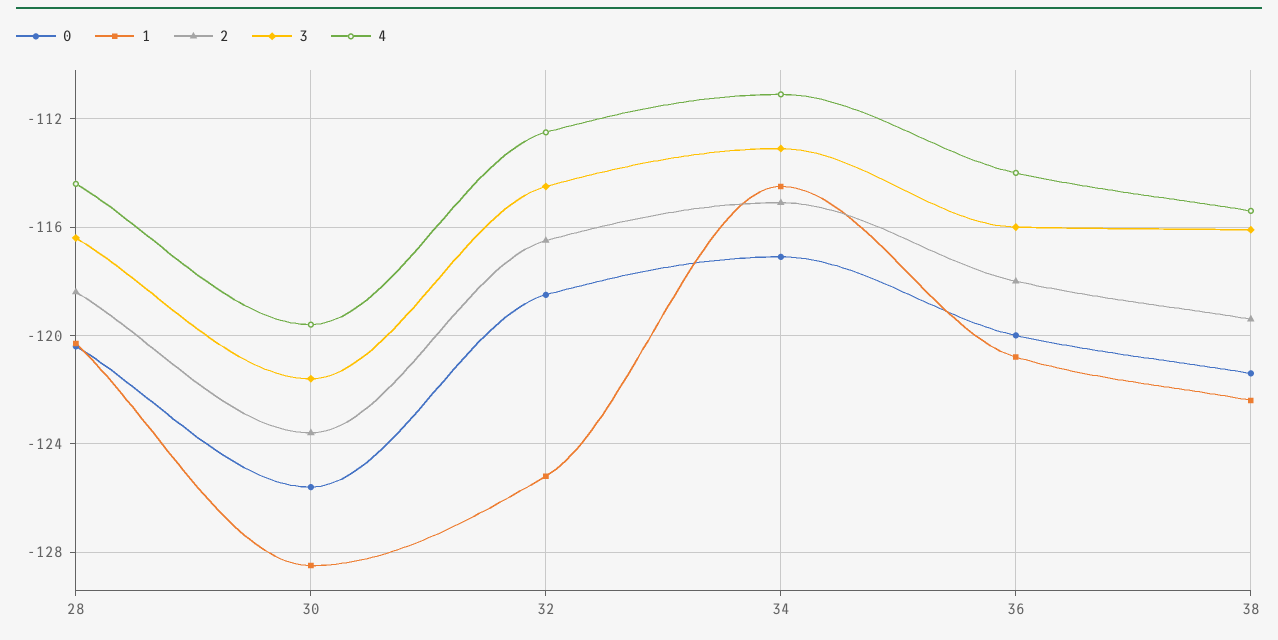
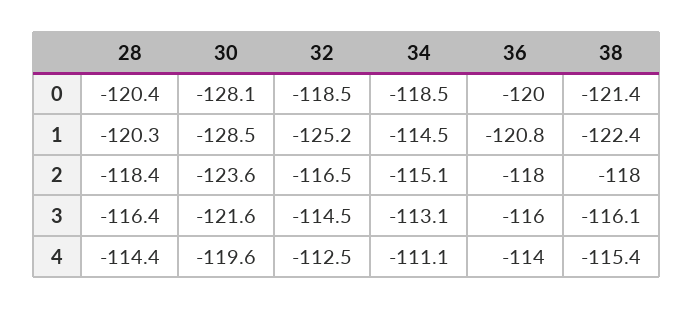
  {
    "0": {
      "28": -120.4,
-     "30": -125.5,
+     "30": -128.1,
      "32": -118.5,
-     "34": -117,
+     "34": -118.5,
      "36": -120,
      "38": -121.4
    },
    "1": {
      "28": -120.3,
      "30": -128.5,
      "32": -125.2,
      "34": -114.5,
      "36": -120.8,
      "38": -122.4
    },
    "2": {
      "28": -118.4,
      "30": -123.6,
      "32": -116.5,
      "34": -115.1,
      "36": -118,
-     "38": -119.5
+     "38": -118
    },
    "3": {
      "28": -116.4,
      "30": -121.6,
      "32": -114.5,
      "34": -113.1,
      "36": -116,
      "38": -116.1
    },
    "4": {
      "28": -114.4,
      "30": -119.6,
      "32": -112.5,
      "34": -111.1,
      "36": -114,
      "38": -115.4
    }
  }

